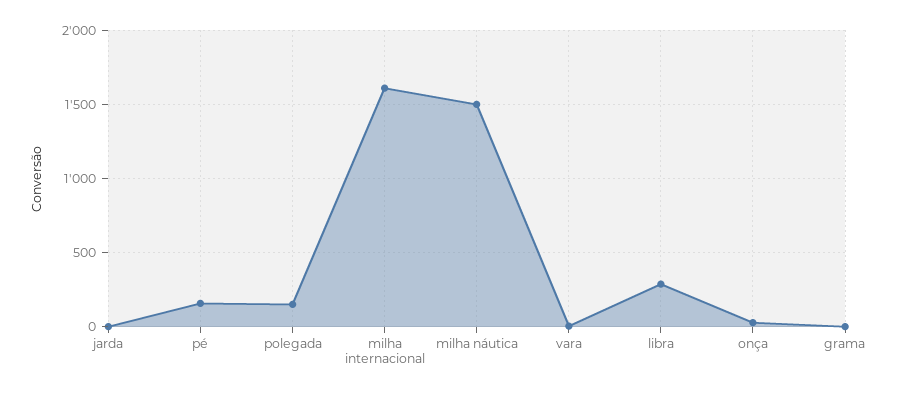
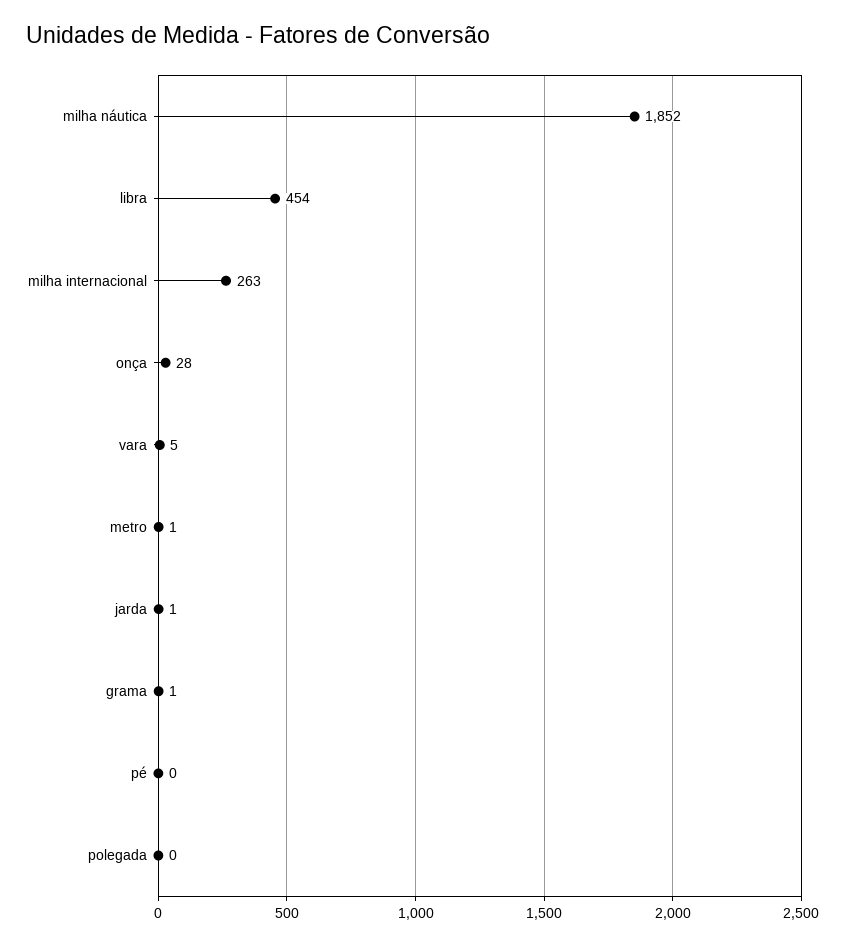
  {
    "jarda": 1,
-   "pé": 150,
+   "pé": 0,
-   "polegada": 150,
+   "polegada": 0,
-   "milha internacional": 1600,
+   "milha internacional": 263,
-   "milha náutica": 1500,
+   "milha náutica": 1852,
    "vara": 5,
-   "libra": 300,
+   "libra": 454,
    "onça": 28,
-   "grama": 1
+   "grama": 1,
+   "metro": 1
  }

